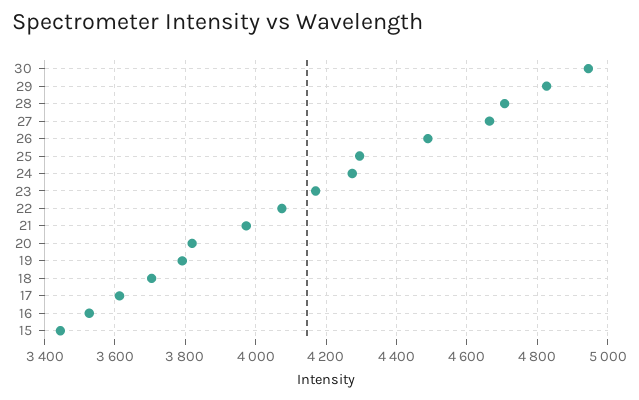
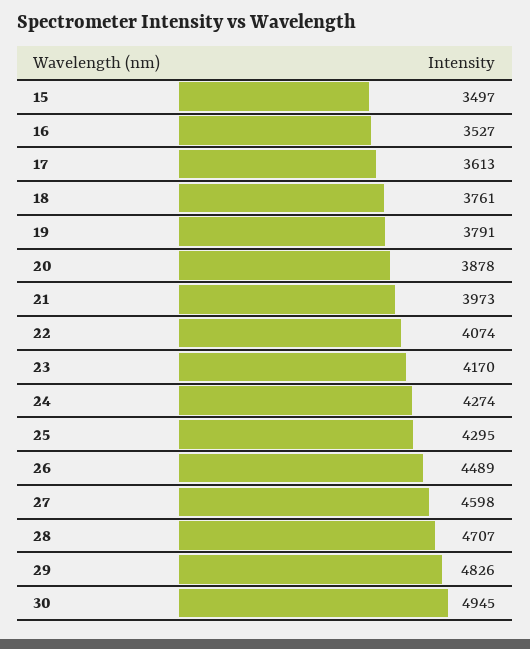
  {
    "30": 4945,
    "29": 4826,
    "28": 4707,
-   "27": 4660,
+   "27": 4598,
    "26": 4489,
    "25": 4295,
    "24": 4274,
    "23": 4170,
    "22": 4074,
    "21": 3973,
-   "20": 3820,
+   "20": 3878,
    "19": 3791,
-   "18": 3700,
+   "18": 3761,
    "17": 3613,
    "16": 3527,
-   "15": 3440
+   "15": 3497
  }

